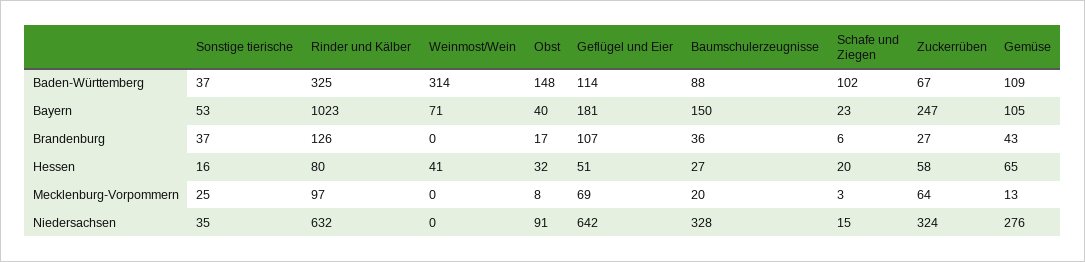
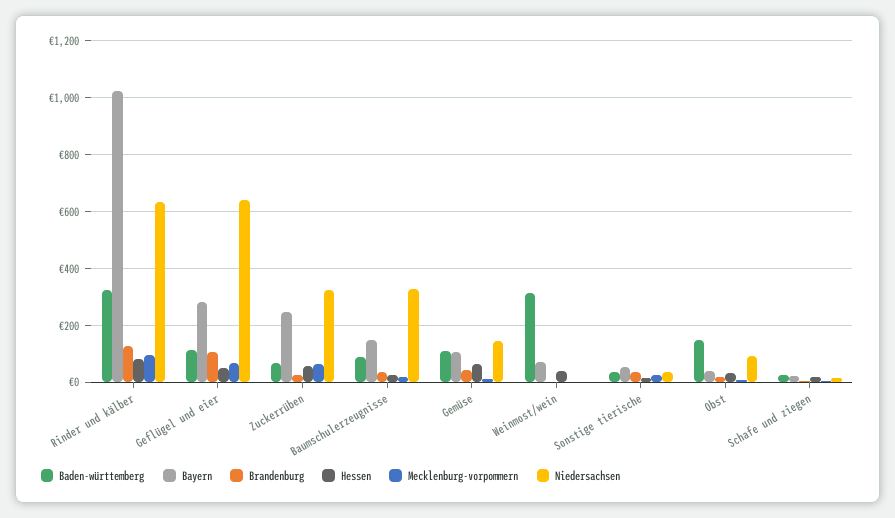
  {
    "Baden-Württemberg": {
      "Sonstige tierische": 37,
      "Rinder und Kälber": 325,
      "Weinmost/Wein": 314,
      "Obst": 148,
      "Geflügel und Eier": 114,
      "Baumschulerzeugnisse": 88,
-     "Schafe und Ziegen": 102,
+     "Schafe und Ziegen": 25,
      "Zuckerrüben": 67,
      "Gemüse": 109
    },
    "Bayern": {
      "Sonstige tierische": 53,
      "Rinder und Kälber": 1023,
      "Weinmost/Wein": 71,
      "Obst": 40,
-     "Geflügel und Eier": 181,
+     "Geflügel und Eier": 275,
      "Baumschulerzeugnisse": 150,
      "Schafe und Ziegen": 23,
      "Zuckerrüben": 247,
      "Gemüse": 105
    },
    "Brandenburg": {
      "Sonstige tierische": 37,
      "Rinder und Kälber": 126,
      "Weinmost/Wein": 0,
      "Obst": 17,
      "Geflügel und Eier": 107,
      "Baumschulerzeugnisse": 36,
      "Schafe und Ziegen": 6,
      "Zuckerrüben": 27,
      "Gemüse": 43
    },
    "Hessen": {
      "Sonstige tierische": 16,
      "Rinder und Kälber": 80,
      "Weinmost/Wein": 41,
      "Obst": 32,
      "Geflügel und Eier": 51,
      "Baumschulerzeugnisse": 27,
      "Schafe und Ziegen": 20,
      "Zuckerrüben": 58,
      "Gemüse": 65
    },
    "Mecklenburg-Vorpommern": {
      "Sonstige tierische": 25,
      "Rinder und Kälber": 97,
      "Weinmost/Wein": 0,
      "Obst": 8,
      "Geflügel und Eier": 69,
      "Baumschulerzeugnisse": 20,
      "Schafe und Ziegen": 3,
      "Zuckerrüben": 64,
      "Gemüse": 13
    },
    "Niedersachsen": {
      "Sonstige tierische": 35,
      "Rinder und Kälber": 632,
      "Weinmost/Wein": 0,
      "Obst": 91,
      "Geflügel und Eier": 642,
      "Baumschulerzeugnisse": 328,
      "Schafe und Ziegen": 15,
      "Zuckerrüben": 324,
-     "Gemüse": 276
+     "Gemüse": 150
    }
  }

